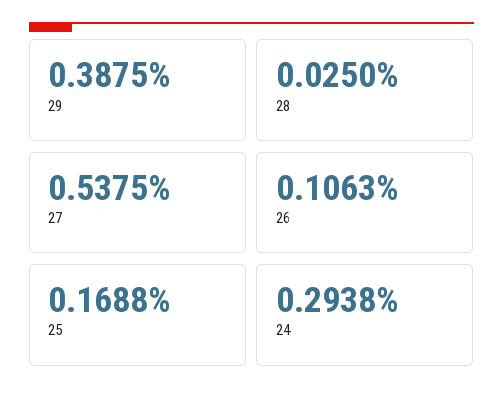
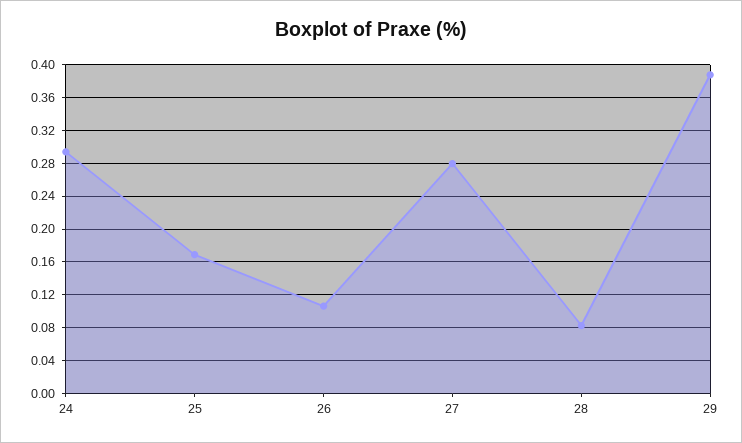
  {
    "29": 0.3875,
-   "28": 0.025,
+   "28": 0.08,
-   "27": 0.5375,
+   "27": 0.28,
    "26": 0.1063,
    "25": 0.1688,
    "24": 0.2938
  }

